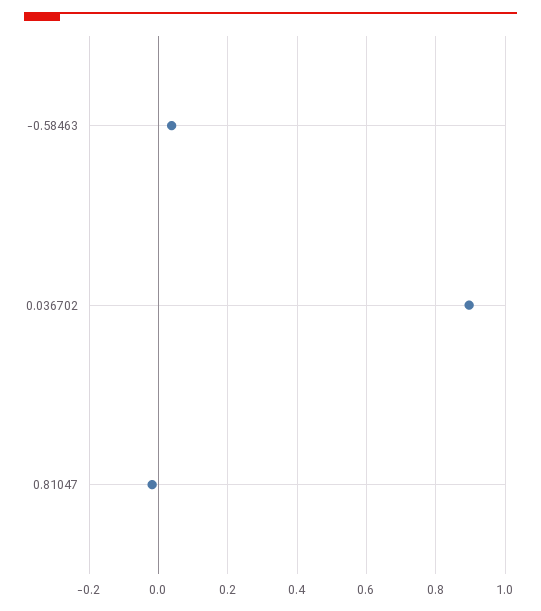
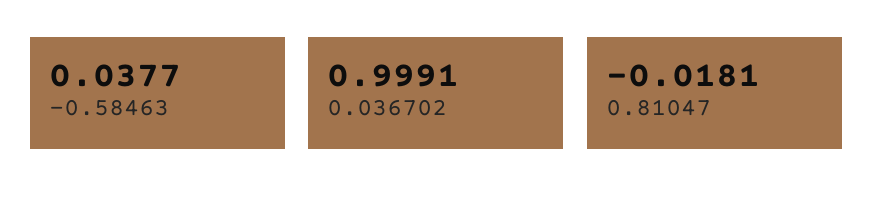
  {
    "-0.58463": 0.0377,
-   "0.036702": 0.9,
+   "0.036702": 0.9991,
    "0.81047": -0.0181
  }

